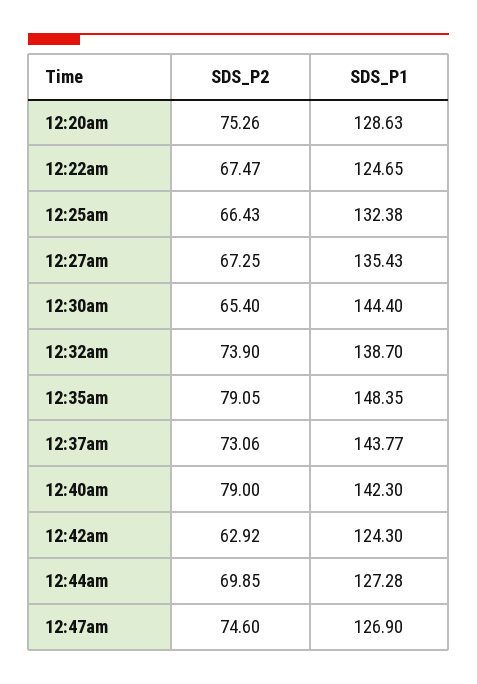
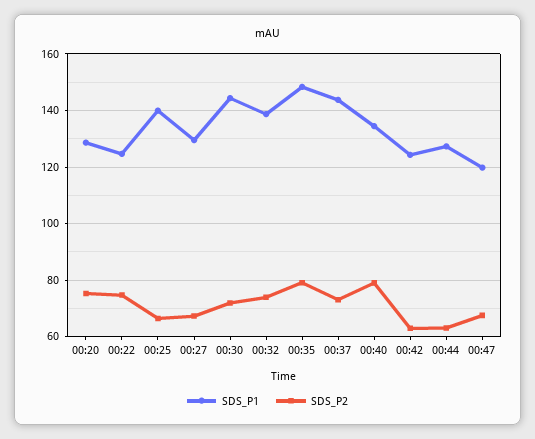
  {
    "SDS_P2": {
      "12:20am": 75.26,
-     "12:22am": 67.47,
+     "12:22am": 75,
      "12:25am": 66.43,
      "12:27am": 67.25,
-     "12:30am": 65.4,
+     "12:30am": 72.5,
      "12:32am": 73.9,
      "12:35am": 79.05,
      "12:37am": 73.06,
      "12:40am": 79,
      "12:42am": 62.92,
-     "12:44am": 69.85,
+     "12:44am": 62.5,
-     "12:47am": 74.6
+     "12:47am": 67.5
    },
    "SDS_P1": {
      "12:20am": 128.63,
      "12:22am": 124.65,
-     "12:25am": 132.38,
+     "12:25am": 140,
-     "12:27am": 135.43,
+     "12:27am": 130,
      "12:30am": 144.4,
      "12:32am": 138.7,
      "12:35am": 148.35,
      "12:37am": 143.77,
-     "12:40am": 142.3,
+     "12:40am": 135,
      "12:42am": 124.3,
      "12:44am": 127.28,
-     "12:47am": 126.9
+     "12:47am": 120
    }
  }

